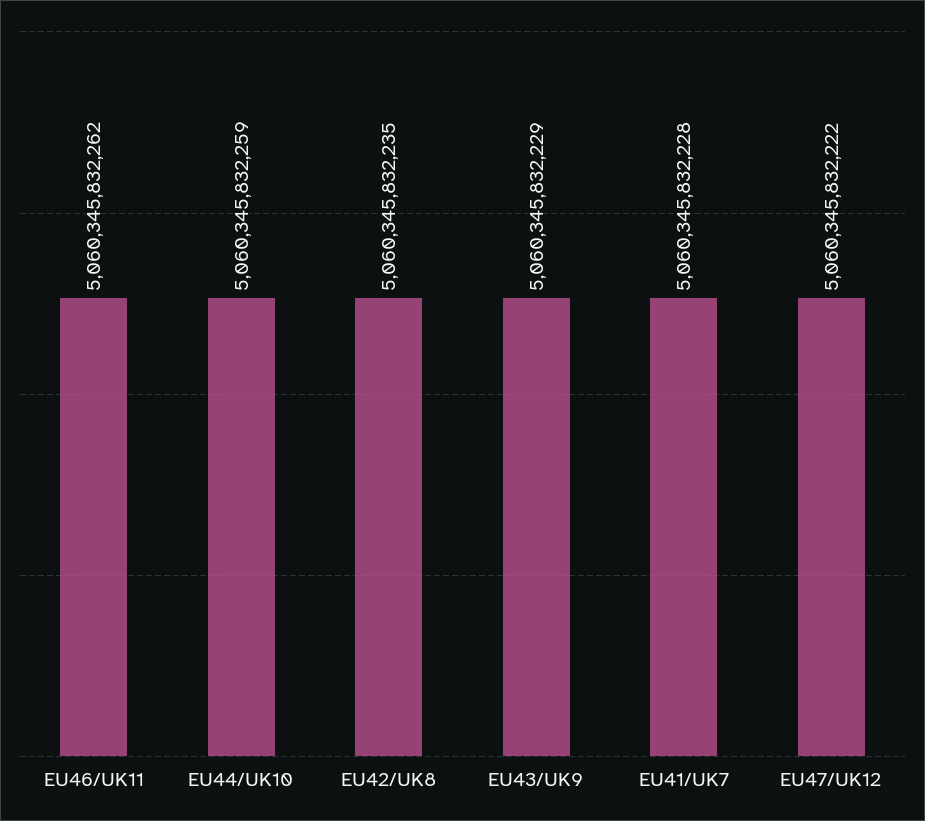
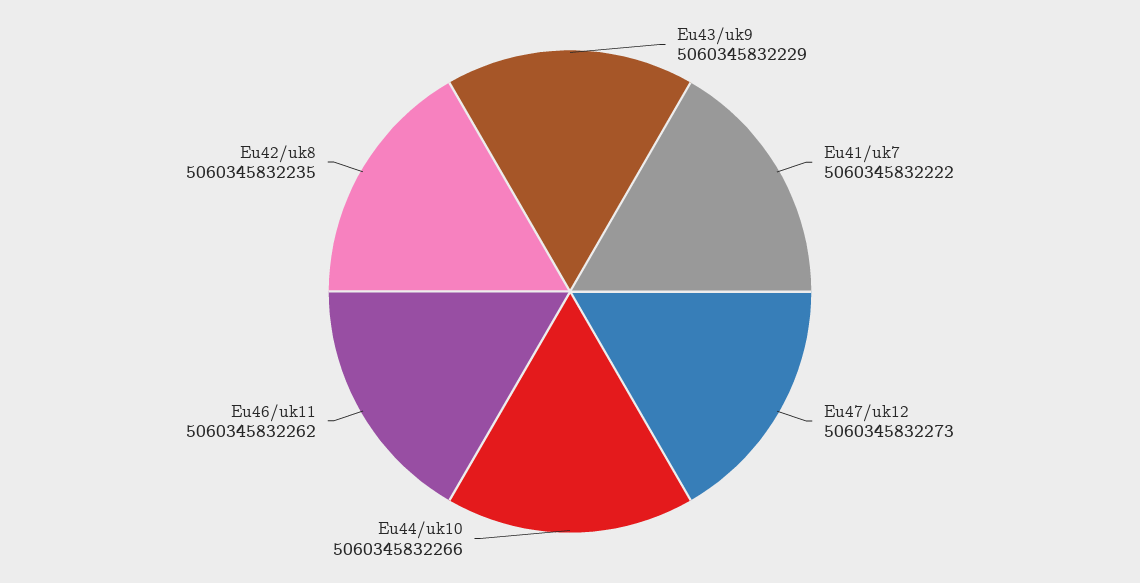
  {
    "EU46/UK11": 5060345832262,
-   "EU44/UK10": 5060345832259,
+   "EU44/UK10": 5060345832266,
    "EU42/UK8": 5060345832235,
    "EU43/UK9": 5060345832229,
-   "EU41/UK7": 5060345832228,
+   "EU41/UK7": 5060345832222,
-   "EU47/UK12": 5060345832222
+   "EU47/UK12": 5060345832273
  }

